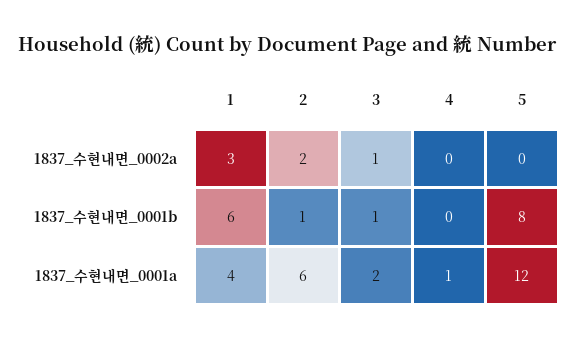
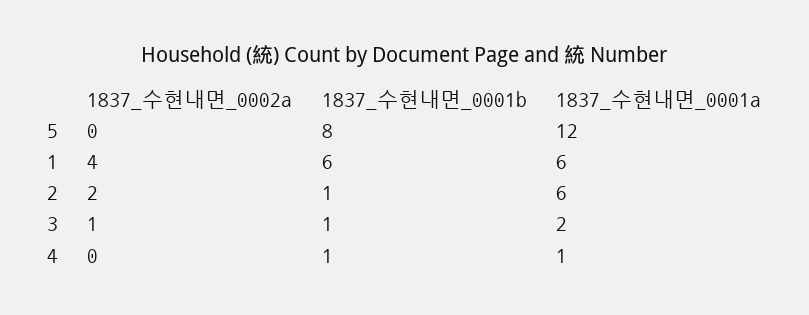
  {
    "1": {
-     "1837_수현내면_0002a": 3,
+     "1837_수현내면_0002a": 4,
      "1837_수현내면_0001b": 6,
-     "1837_수현내면_0001a": 4
+     "1837_수현내면_0001a": 6
    },
    "2": {
      "1837_수현내면_0002a": 2,
      "1837_수현내면_0001b": 1,
      "1837_수현내면_0001a": 6
    },
    "3": {
      "1837_수현내면_0002a": 1,
      "1837_수현내면_0001b": 1,
      "1837_수현내면_0001a": 2
    },
    "4": {
      "1837_수현내면_0002a": 0,
-     "1837_수현내면_0001b": 0,
+     "1837_수현내면_0001b": 1,
      "1837_수현내면_0001a": 1
    },
    "5": {
      "1837_수현내면_0002a": 0,
      "1837_수현내면_0001b": 8,
      "1837_수현내면_0001a": 12
    }
  }

